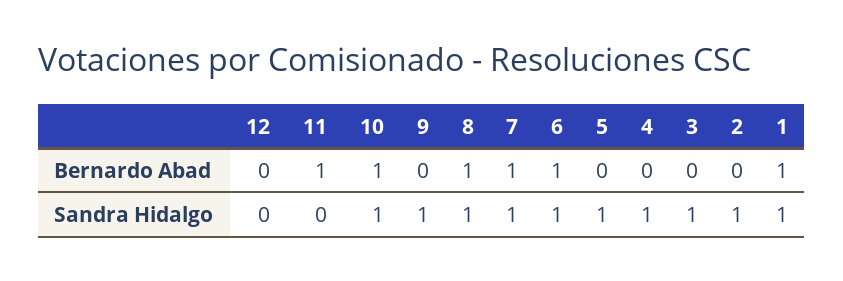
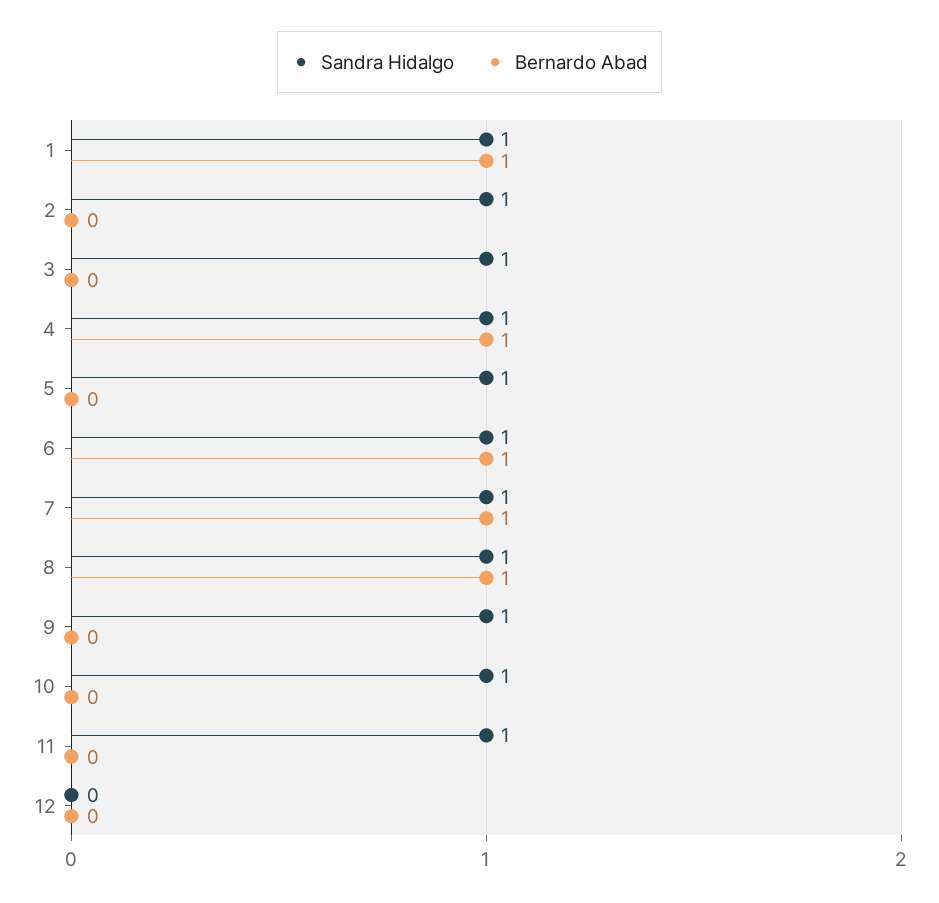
  {
    "Bernardo Abad": {
      "12": 0,
-     "11": 1,
+     "11": 0,
-     "10": 1,
+     "10": 0,
      "9": 0,
      "8": 1,
      "7": 1,
      "6": 1,
      "5": 0,
-     "4": 0,
+     "4": 1,
      "3": 0,
      "2": 0,
      "1": 1
    },
    "Sandra Hidalgo": {
      "12": 0,
-     "11": 0,
+     "11": 1,
      "10": 1,
      "9": 1,
      "8": 1,
      "7": 1,
      "6": 1,
      "5": 1,
      "4": 1,
      "3": 1,
      "2": 1,
      "1": 1
    }
  }

